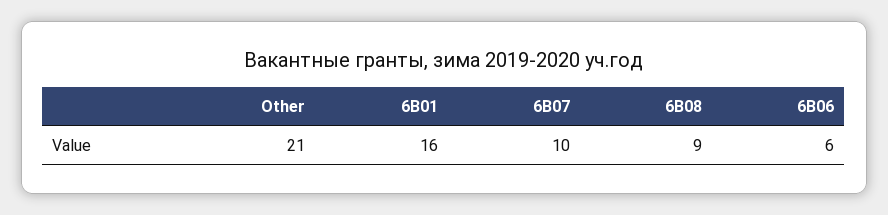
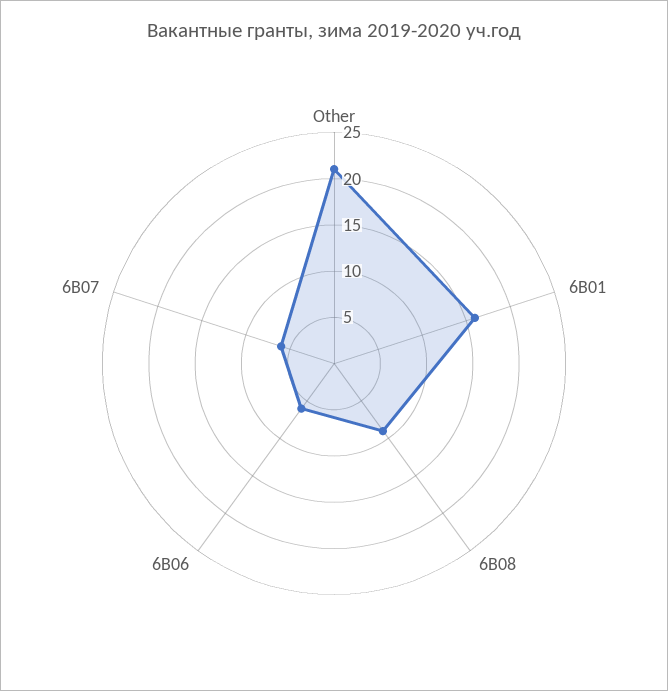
  {
    "Other": 21,
    "6В01": 16,
-   "6В07": 10,
+   "6В07": 6,
    "6В08": 9,
    "6В06": 6
  }

